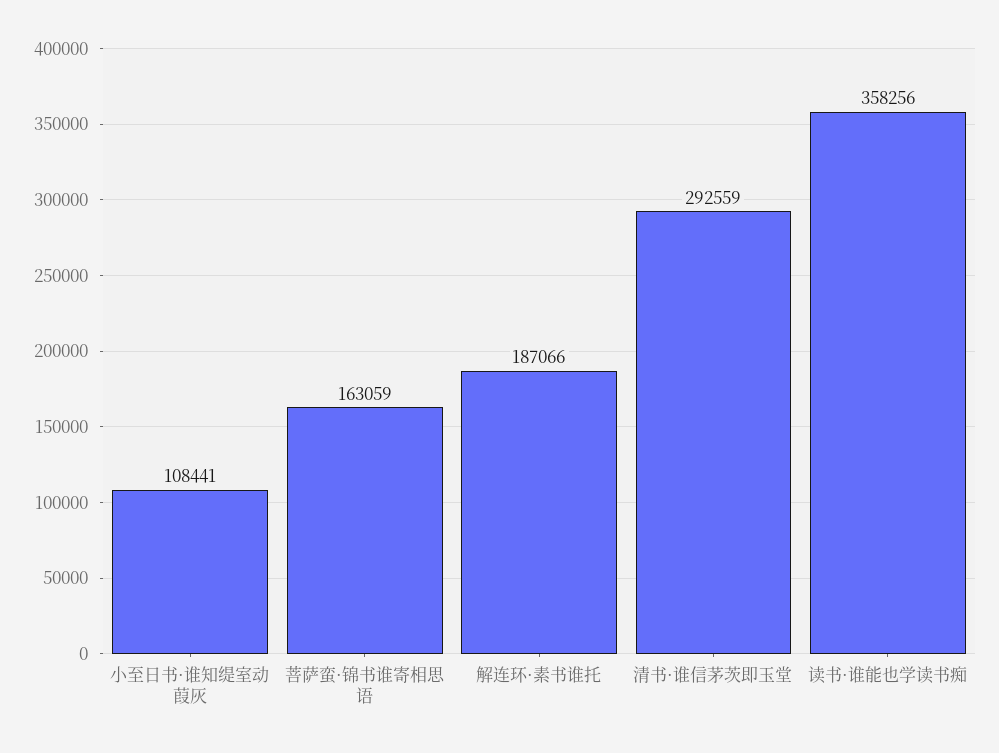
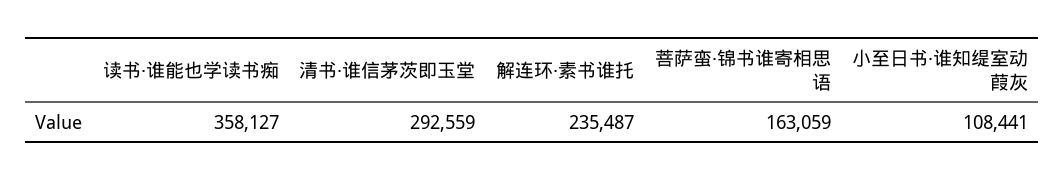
  {
    "小至日书·谁知缇室动葭灰": 108441,
    "菩萨蛮·锦书谁寄相思语": 163059,
-   "解连环·素书谁托": 187066,
+   "解连环·素书谁托": 235487,
    "清书·谁信茅茨即玉堂": 292559,
-   "读书·谁能也学读书痴": 358256
+   "读书·谁能也学读书痴": 358127
  }

